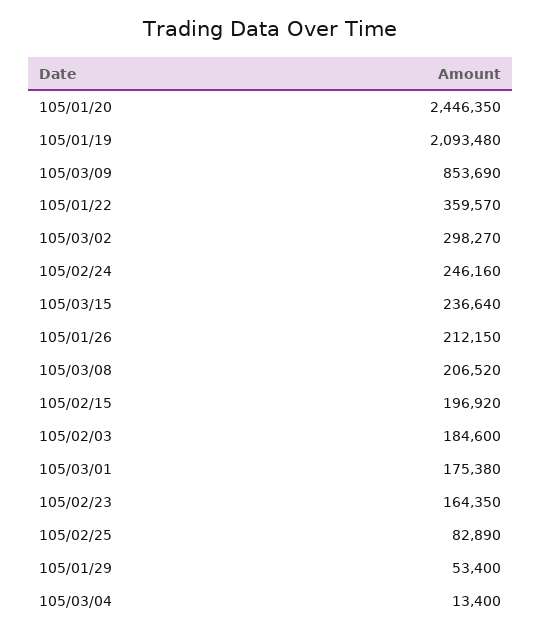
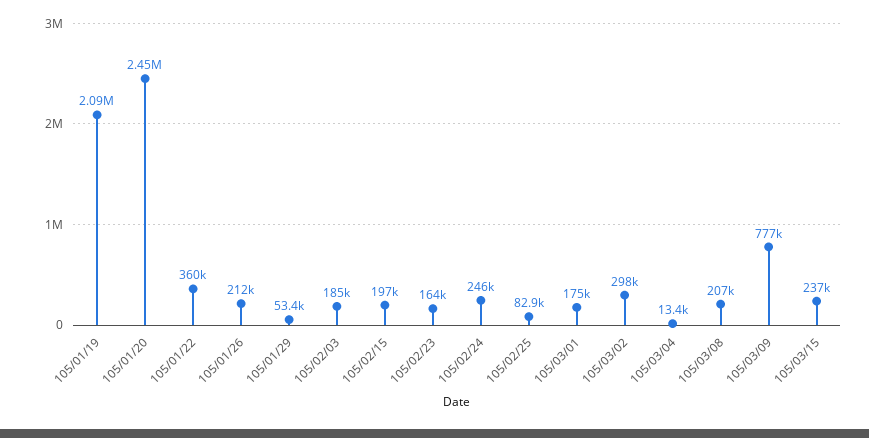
  {
    "105/01/20": 2446350,
    "105/01/19": 2093480,
-   "105/03/09": 853690,
+   "105/03/09": 777000,
    "105/01/22": 359570,
    "105/03/02": 298270,
    "105/02/24": 246160,
    "105/03/15": 236640,
    "105/01/26": 212150,
    "105/03/08": 206520,
    "105/02/15": 196920,
    "105/02/03": 184600,
    "105/03/01": 175380,
    "105/02/23": 164350,
    "105/02/25": 82890,
    "105/01/29": 53400,
    "105/03/04": 13400
  }

